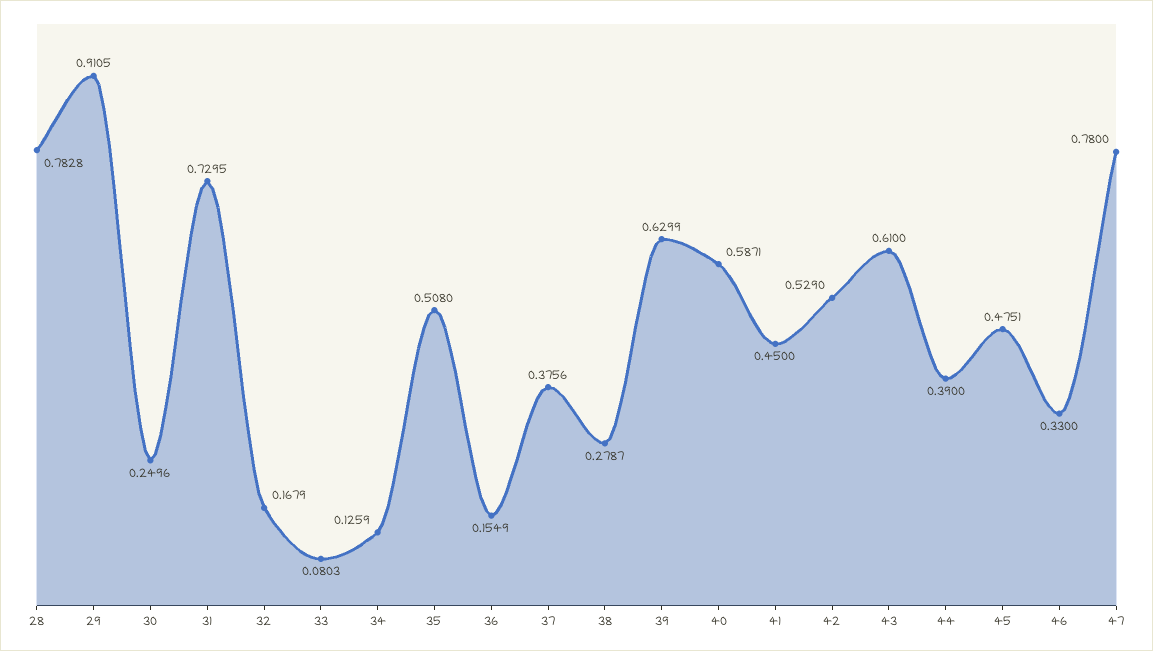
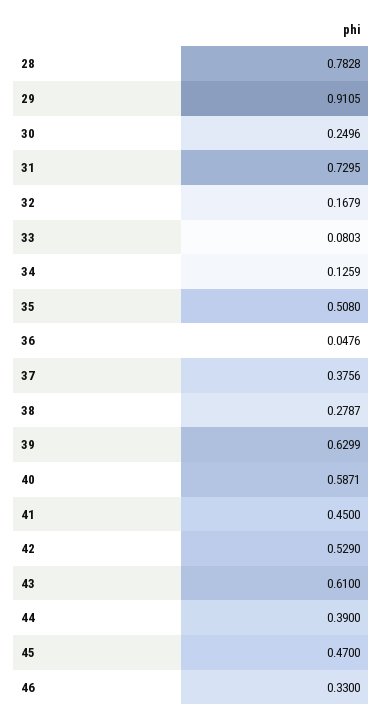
  {
    "28": 0.7828,
    "29": 0.9105,
    "30": 0.2496,
    "31": 0.7295,
    "32": 0.1679,
    "33": 0.0803,
    "34": 0.1259,
    "35": 0.508,
-   "36": 0.1549,
+   "36": 0.0476,
    "37": 0.3756,
    "38": 0.2787,
    "39": 0.6299,
    "40": 0.5871,
    "41": 0.45,
    "42": 0.529,
    "43": 0.61,
    "44": 0.39,
-   "45": 0.4751,
+   "45": 0.47,
-   "46": 0.33,
+   "46": 0.33
-   "47": 0.78
  }

